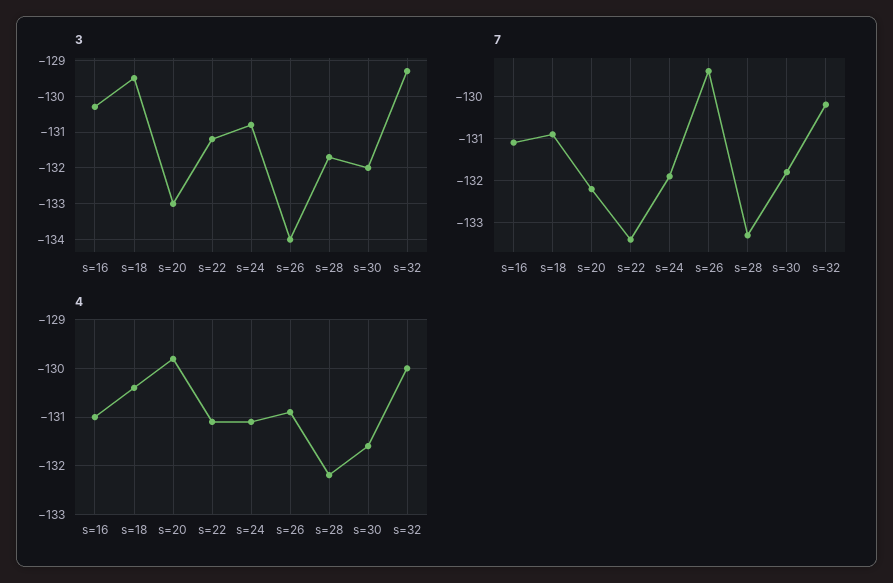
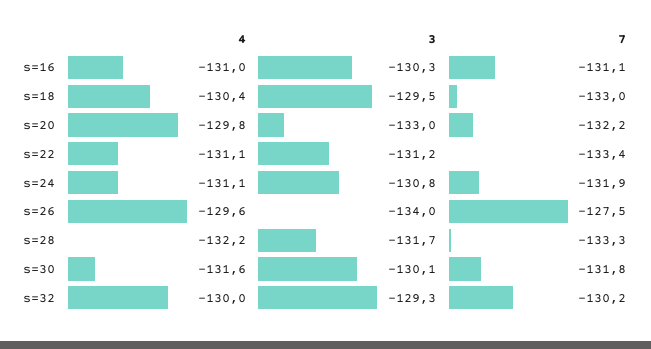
  {
    "3": {
      "s=16": -130.3,
      "s=18": -129.5,
      "s=20": -133,
      "s=22": -131.2,
      "s=24": -130.8,
      "s=26": -134,
      "s=28": -131.7,
-     "s=30": -132,
+     "s=30": -130.1,
      "s=32": -129.3
    },
    "7": {
      "s=16": -131.1,
-     "s=18": -131,
+     "s=18": -133,
      "s=20": -132.2,
      "s=22": -133.4,
      "s=24": -131.9,
-     "s=26": -129.5,
+     "s=26": -127.5,
      "s=28": -133.3,
      "s=30": -131.8,
      "s=32": -130.2
    },
    "4": {
      "s=16": -131,
      "s=18": -130.4,
      "s=20": -129.8,
      "s=22": -131.1,
      "s=24": -131.1,
-     "s=26": -131,
+     "s=26": -129.6,
      "s=28": -132.2,
      "s=30": -131.6,
      "s=32": -130
    }
  }

